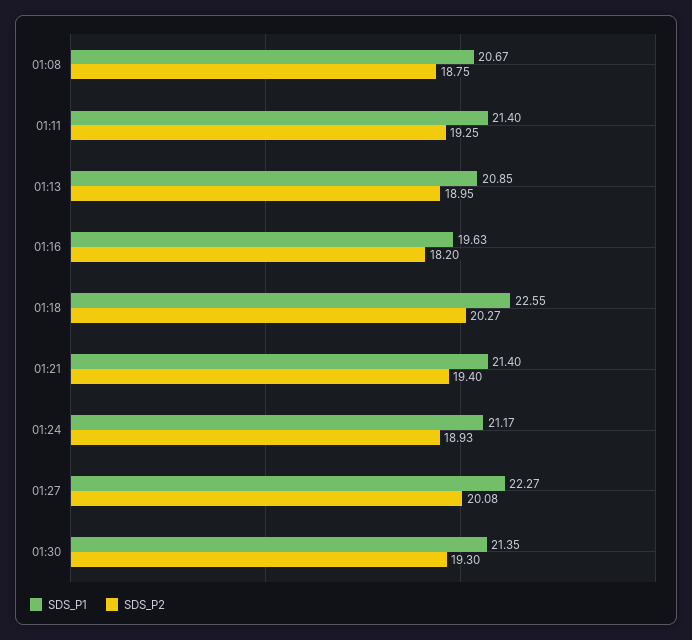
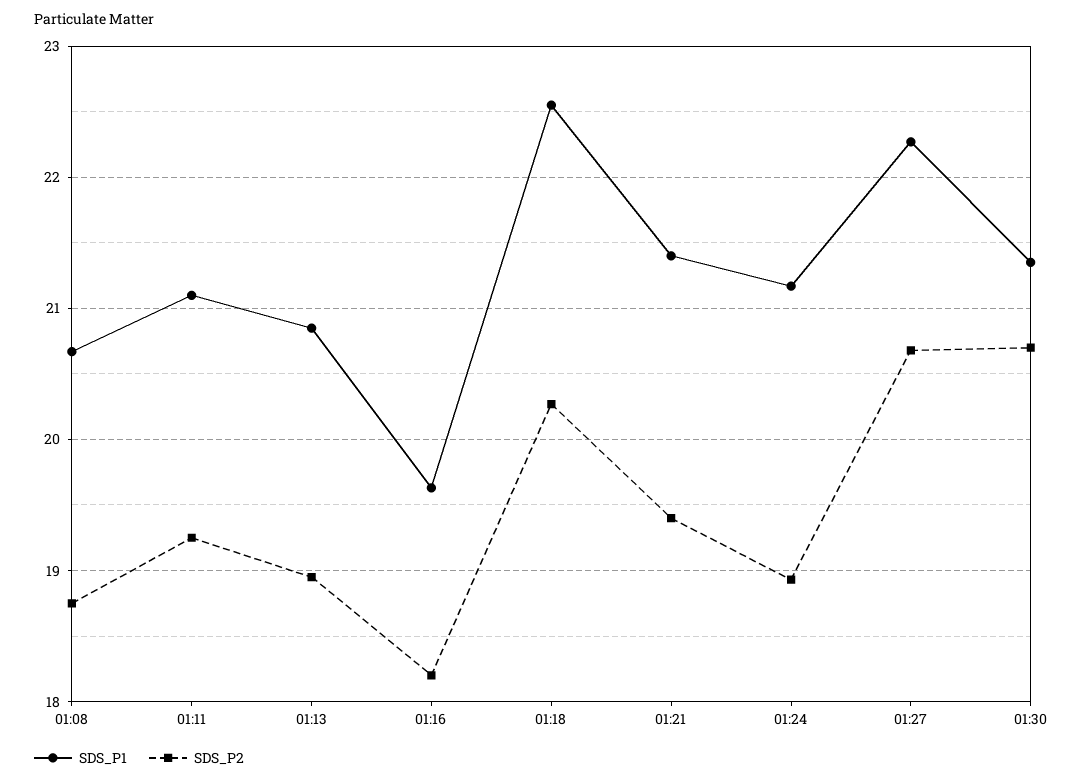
  {
    "SDS_P1": {
      "01:08": 20.67,
-     "01:11": 21.4,
+     "01:11": 21.1,
      "01:13": 20.85,
      "01:16": 19.63,
      "01:18": 22.55,
      "01:21": 21.4,
      "01:24": 21.17,
      "01:27": 22.27,
      "01:30": 21.35
    },
    "SDS_P2": {
      "01:08": 18.75,
      "01:11": 19.25,
      "01:13": 18.95,
      "01:16": 18.2,
      "01:18": 20.27,
      "01:21": 19.4,
      "01:24": 18.93,
-     "01:27": 20.08,
+     "01:27": 20.7,
-     "01:30": 19.3
+     "01:30": 20.7
    }
  }

